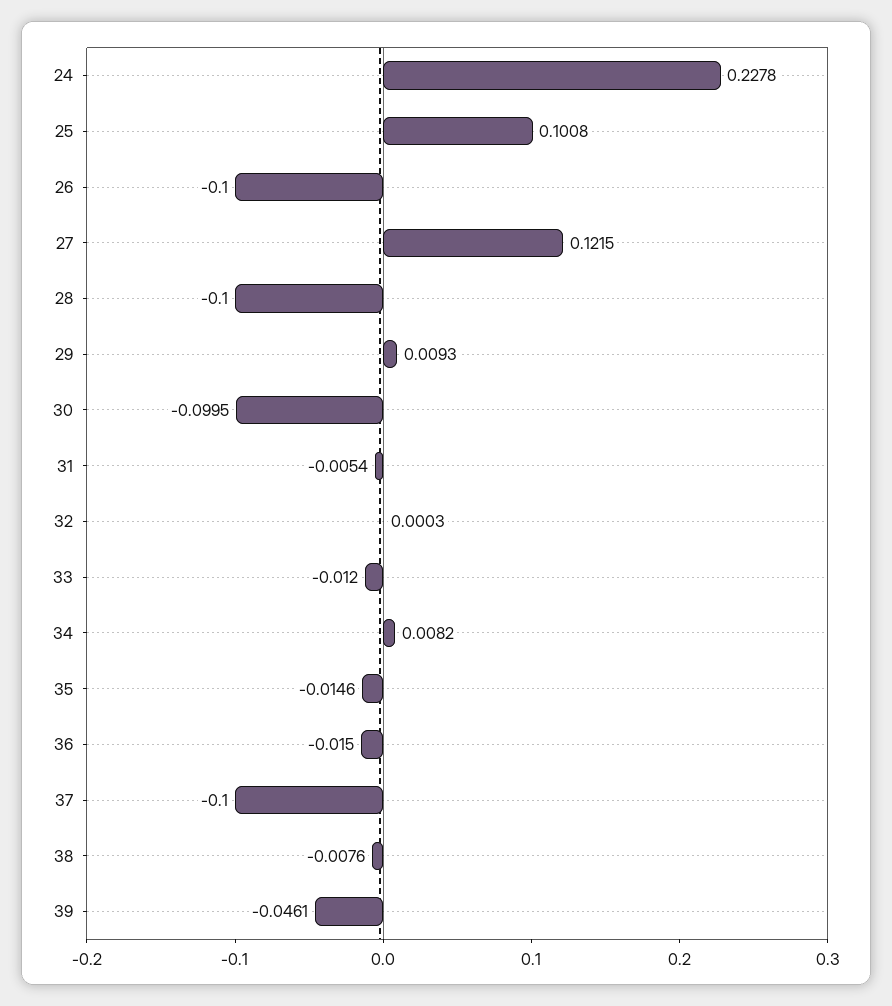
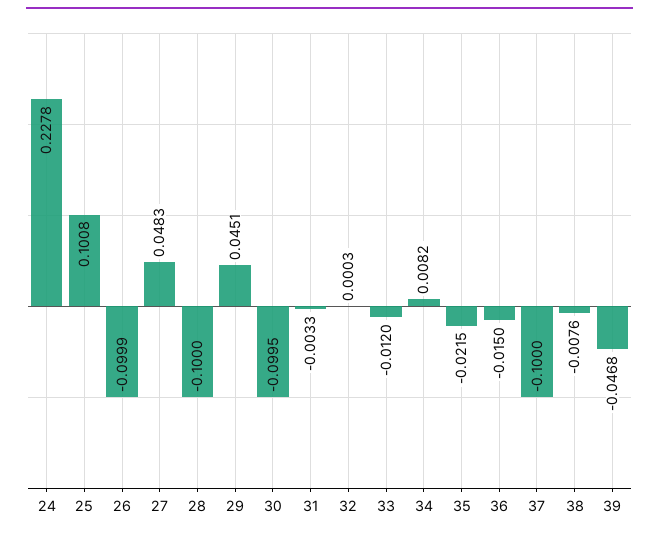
  {
    "24": 0.2278,
    "25": 0.1008,
-   "26": -0.1,
+   "26": -0.0999,
-   "27": 0.1215,
+   "27": 0.0483,
    "28": -0.1,
-   "29": 0.0093,
+   "29": 0.0451,
    "30": -0.0995,
-   "31": -0.0054,
+   "31": -0.0033,
    "32": 0.0003,
    "33": -0.012,
    "34": 0.0082,
-   "35": -0.0146,
+   "35": -0.0215,
    "36": -0.015,
    "37": -0.1,
    "38": -0.0076,
-   "39": -0.0461
+   "39": -0.0468
  }

